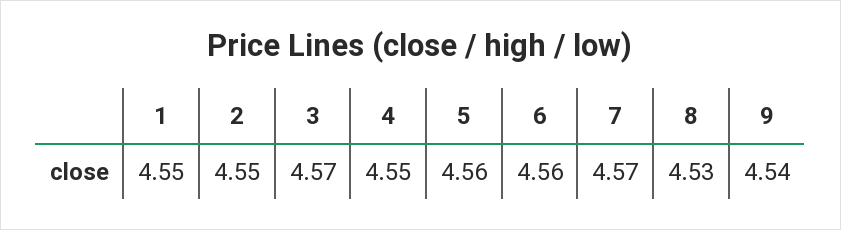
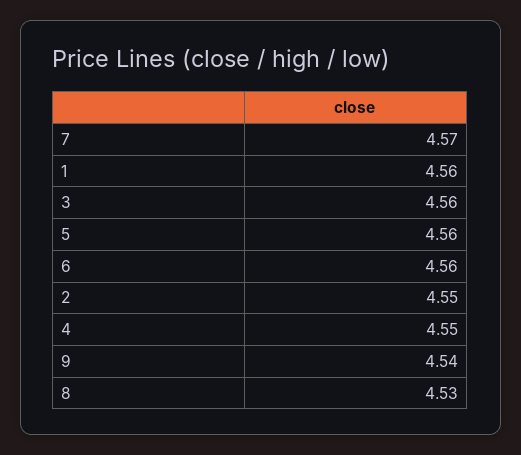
  {
-   "1": 4.55,
+   "1": 4.56,
    "2": 4.55,
-   "3": 4.57,
+   "3": 4.56,
    "4": 4.55,
    "5": 4.56,
    "6": 4.56,
    "7": 4.57,
    "8": 4.53,
    "9": 4.54
  }

